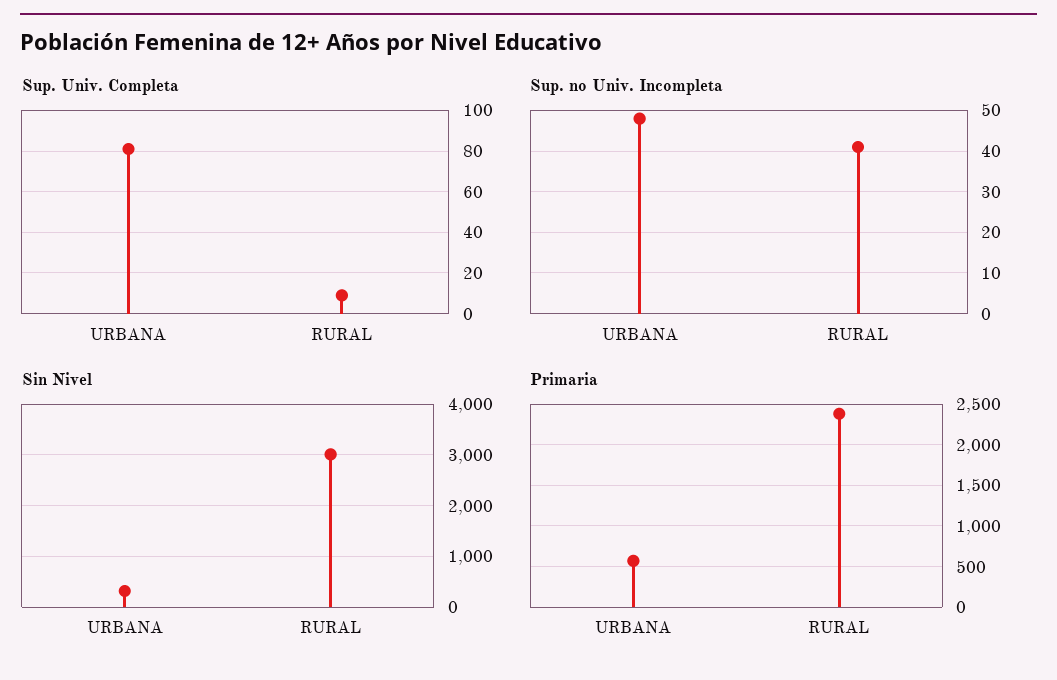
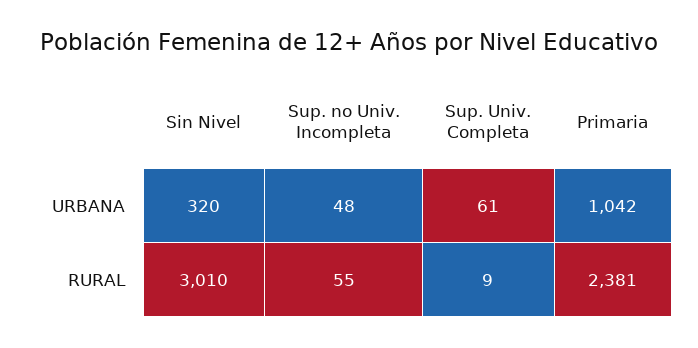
  {
    "Sup. Univ. Completa": {
-     "URBANA": 80,
+     "URBANA": 61,
      "RURAL": 9
    },
    "Sup. no Univ. Incompleta": {
      "URBANA": 48,
-     "RURAL": 40
+     "RURAL": 55
    },
    "Sin Nivel": {
      "URBANA": 320,
      "RURAL": 3010
    },
    "Primaria": {
-     "URBANA": 600,
+     "URBANA": 1042,
      "RURAL": 2381
    }
  }

